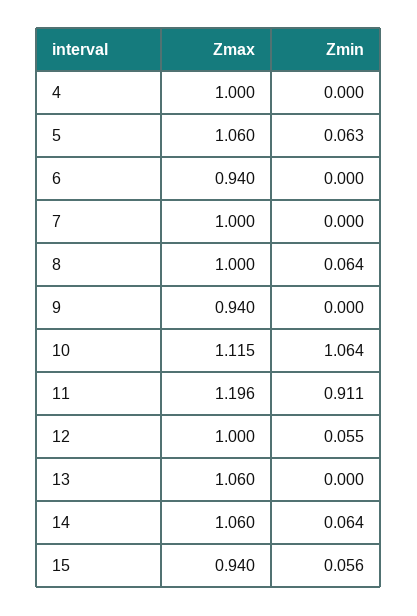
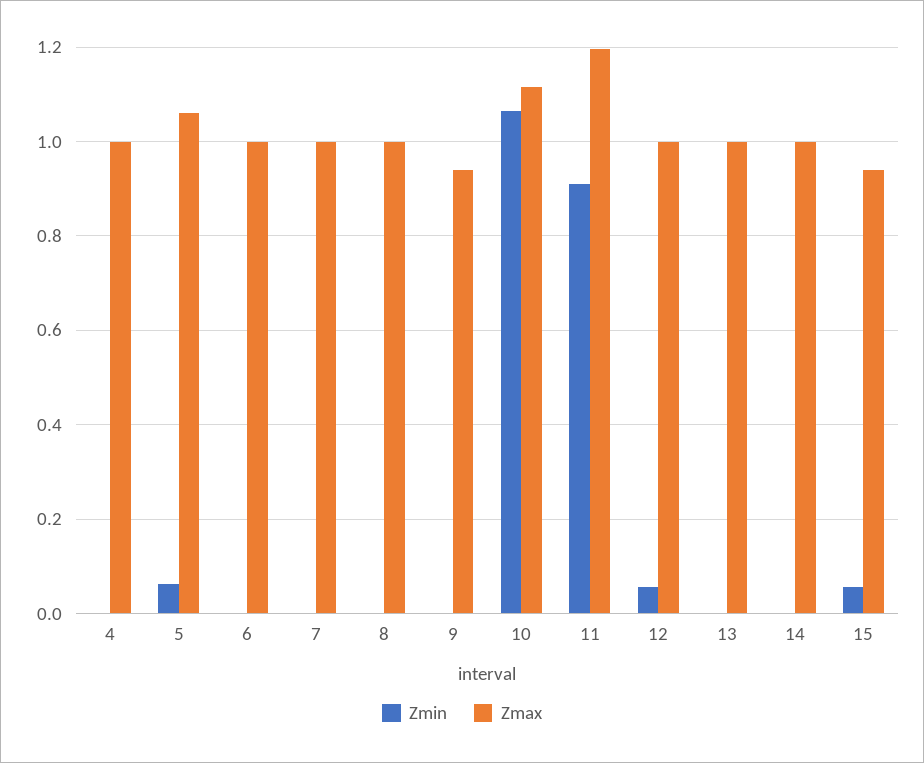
  {
    "Zmax": {
      "4": 1,
      "5": 1.06,
-     "6": 0.94,
+     "6": 1,
      "7": 1,
      "8": 1,
      "9": 0.94,
      "10": 1.115,
      "11": 1.196,
      "12": 1,
-     "13": 1.06,
+     "13": 1,
-     "14": 1.06,
+     "14": 1,
      "15": 0.94
    },
    "Zmin": {
      "4": 0,
      "5": 0.063,
      "6": 0,
      "7": 0,
-     "8": 0.064,
+     "8": 0,
      "9": 0,
      "10": 1.064,
      "11": 0.911,
      "12": 0.055,
      "13": 0,
-     "14": 0.064,
+     "14": 0,
      "15": 0.056
    }
  }

